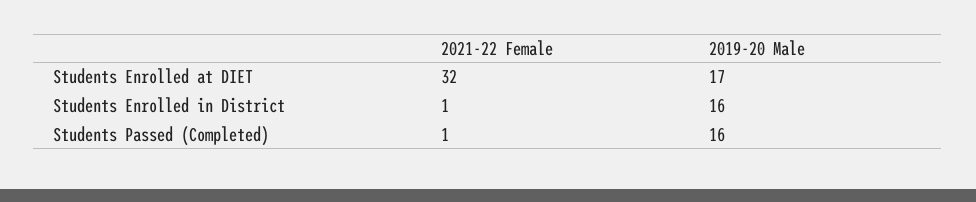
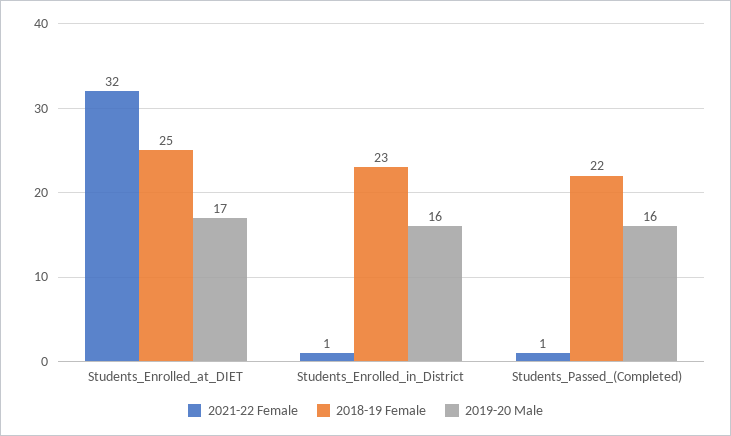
  {
    "2021-22 Female": {
      "Students Enrolled at DIET": 32,
      "Students Enrolled in District": 1,
      "Students Passed (Completed)": 1
    },
    "2019-20 Male": {
      "Students Enrolled at DIET": 17,
      "Students Enrolled in District": 16,
      "Students Passed (Completed)": 16
-   }
+   },
+   "2018-19 Female": {
+     "Students Enrolled at DIET": 25,
+     "Students Enrolled in District": 23,
+     "Students Passed (Completed)": 22
+   }
  }

